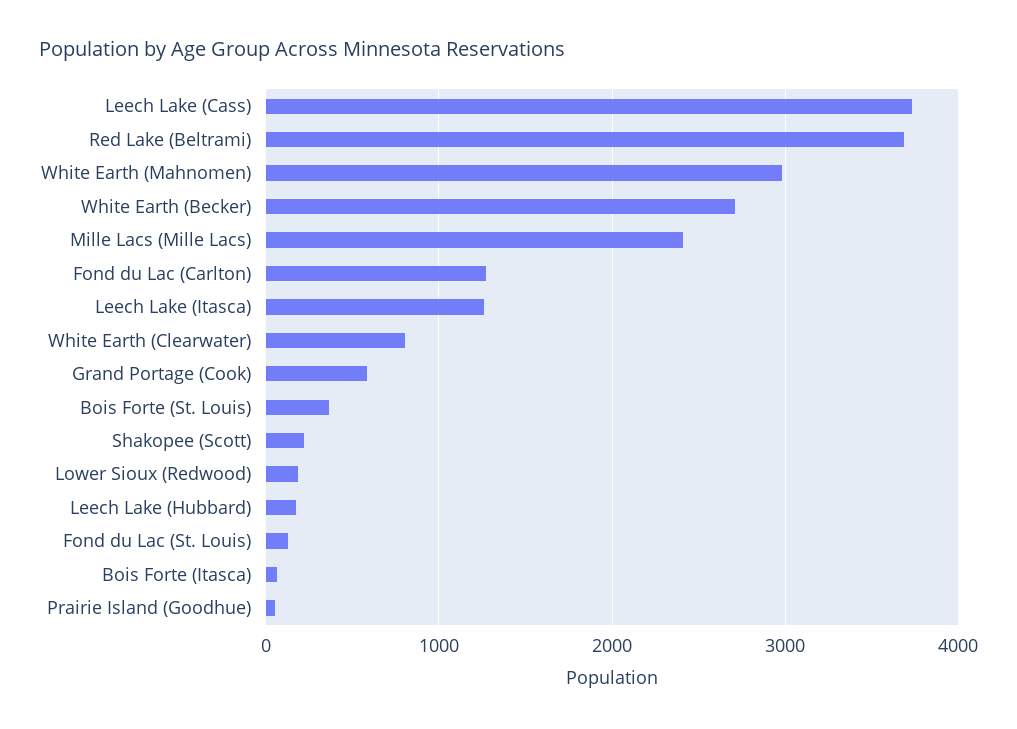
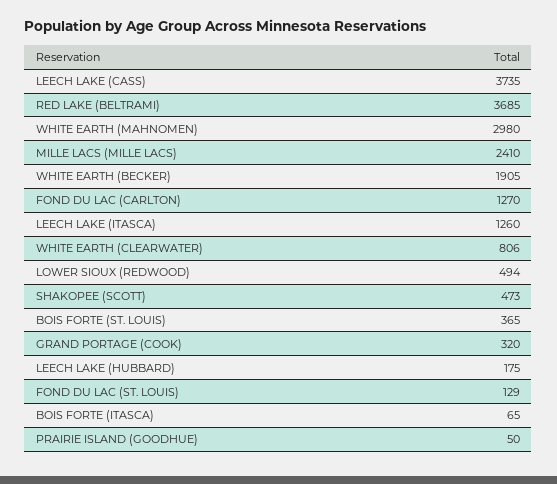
  {
    "Leech Lake (Cass)": 3735,
    "Red Lake (Beltrami)": 3685,
    "White Earth (Mahnomen)": 2980,
-   "White Earth (Becker)": 2700,
+   "White Earth (Becker)": 1905,
    "Mille Lacs (Mille Lacs)": 2410,
    "Fond du Lac (Carlton)": 1270,
    "Leech Lake (Itasca)": 1260,
    "White Earth (Clearwater)": 806,
-   "Grand Portage (Cook)": 600,
+   "Grand Portage (Cook)": 320,
    "Bois Forte (St. Louis)": 365,
-   "Shakopee (Scott)": 200,
+   "Shakopee (Scott)": 473,
-   "Lower Sioux (Redwood)": 200,
+   "Lower Sioux (Redwood)": 494,
    "Leech Lake (Hubbard)": 175,
    "Fond du Lac (St. Louis)": 129,
    "Bois Forte (Itasca)": 65,
    "Prairie Island (Goodhue)": 50
  }

